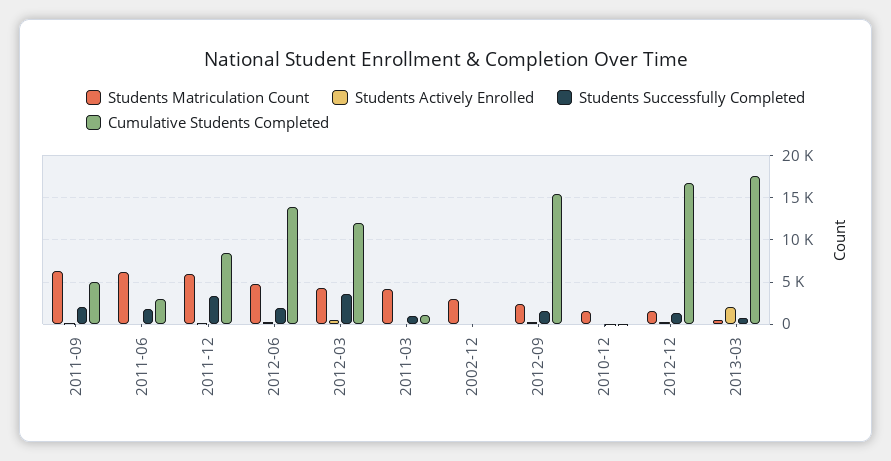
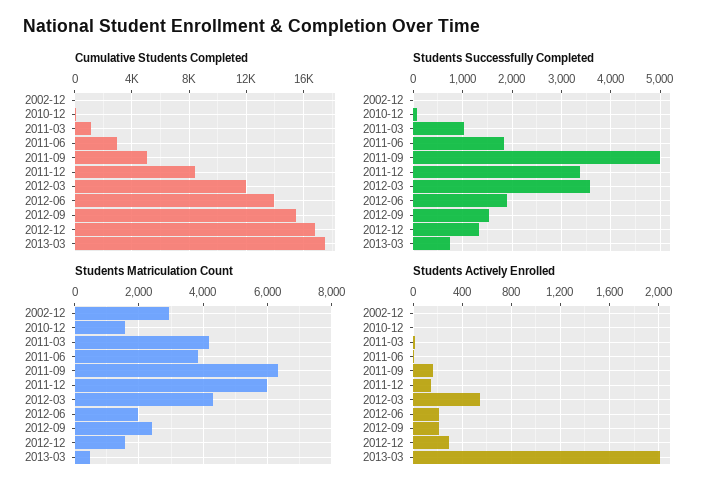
  {
    "Students Matriculation Count": {
      "2011-09": 6400,
-     "2011-06": 6000,
+     "2011-06": 3800,
      "2011-12": 6000,
-     "2012-06": 5000,
+     "2012-06": 2000,
      "2012-03": 4200,
      "2011-03": 4200,
      "2002-12": 3000,
      "2012-09": 2400,
      "2010-12": 1600,
      "2012-12": 1600,
      "2013-03": 400
    },
    "Students Actively Enrolled": {
      "2011-09": 150,
      "2011-06": 0,
      "2011-12": 150,
      "2012-06": 200,
      "2012-03": 550,
      "2011-03": 0,
      "2002-12": 0,
      "2012-09": 200,
      "2010-12": 0,
      "2012-12": 300,
      "2013-03": 2000
    },
    "Students Successfully Completed": {
-     "2011-09": 2000,
+     "2011-09": 5000,
      "2011-06": 1800,
      "2011-12": 3400,
      "2012-06": 1800,
      "2012-03": 3600,
      "2011-03": 1000,
      "2002-12": 0,
      "2012-09": 1600,
      "2010-12": 0,
      "2012-12": 1400,
      "2013-03": 800
    },
    "Cumulative Students Completed": {
      "2011-09": 5000,
      "2011-06": 3000,
      "2011-12": 8500,
      "2012-06": 14000,
      "2012-03": 12000,
      "2011-03": 1000,
      "2002-12": 0,
      "2012-09": 15500,
      "2010-12": 0,
      "2012-12": 17000,
      "2013-03": 17500
    }
  }

